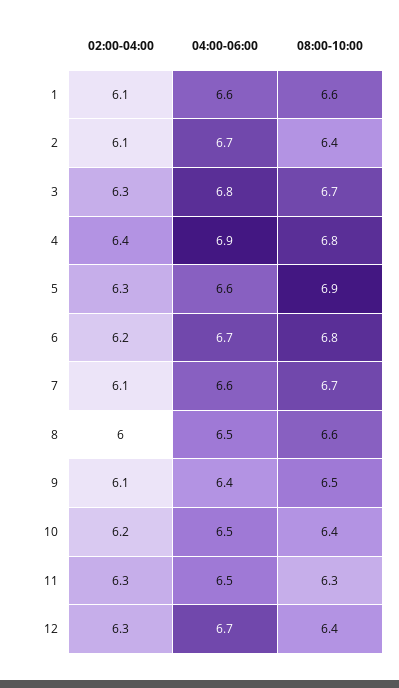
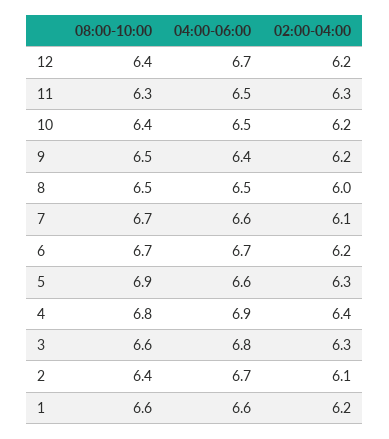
  {
    "02:00-04:00": {
-     "1": 6.1,
+     "1": 6.2,
      "2": 6.1,
      "3": 6.3,
      "4": 6.4,
      "5": 6.3,
      "6": 6.2,
      "7": 6.1,
      "8": 6,
-     "9": 6.1,
+     "9": 6.2,
      "10": 6.2,
      "11": 6.3,
-     "12": 6.3
+     "12": 6.2
    },
    "04:00-06:00": {
      "1": 6.6,
      "2": 6.7,
      "3": 6.8,
      "4": 6.9,
      "5": 6.6,
      "6": 6.7,
      "7": 6.6,
      "8": 6.5,
      "9": 6.4,
      "10": 6.5,
      "11": 6.5,
      "12": 6.7
    },
    "08:00-10:00": {
      "1": 6.6,
      "2": 6.4,
-     "3": 6.7,
+     "3": 6.6,
      "4": 6.8,
      "5": 6.9,
-     "6": 6.8,
+     "6": 6.7,
      "7": 6.7,
-     "8": 6.6,
+     "8": 6.5,
      "9": 6.5,
      "10": 6.4,
      "11": 6.3,
      "12": 6.4
    }
  }

